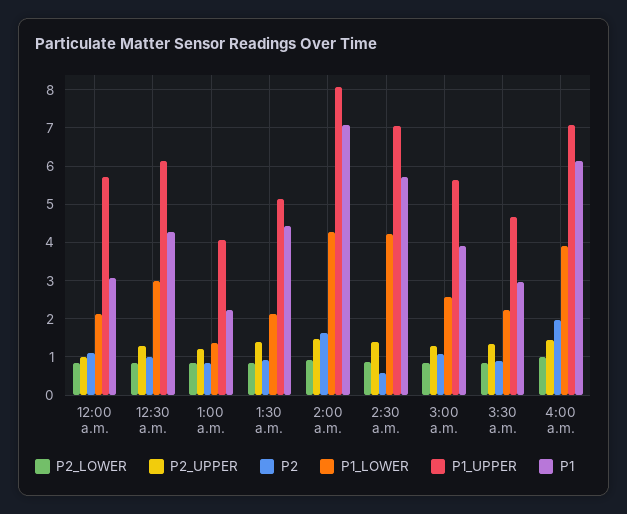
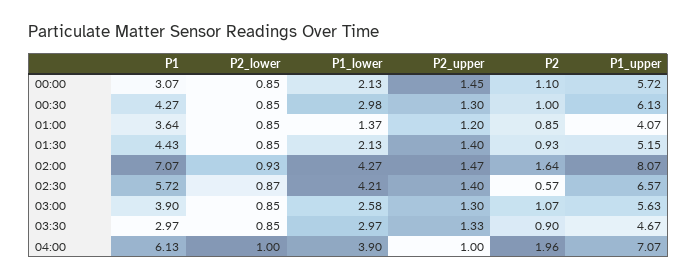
  {
    "P2_LOWER": {
      "12:00 a.m.": 0.85,
      "12:30 a.m.": 0.85,
      "1:00 a.m.": 0.85,
      "1:30 a.m.": 0.85,
      "2:00 a.m.": 0.93,
      "2:30 a.m.": 0.87,
      "3:00 a.m.": 0.85,
      "3:30 a.m.": 0.85,
      "4:00 a.m.": 1
    },
    "P2_UPPER": {
-     "12:00 a.m.": 1,
+     "12:00 a.m.": 1.45,
      "12:30 a.m.": 1.3,
      "1:00 a.m.": 1.2,
      "1:30 a.m.": 1.4,
      "2:00 a.m.": 1.47,
      "2:30 a.m.": 1.4,
      "3:00 a.m.": 1.3,
      "3:30 a.m.": 1.33,
-     "4:00 a.m.": 1.4
+     "4:00 a.m.": 1
    },
    "P2": {
      "12:00 a.m.": 1.1,
      "12:30 a.m.": 1,
      "1:00 a.m.": 0.85,
      "1:30 a.m.": 0.93,
      "2:00 a.m.": 1.64,
      "2:30 a.m.": 0.57,
      "3:00 a.m.": 1.07,
      "3:30 a.m.": 0.9,
      "4:00 a.m.": 1.96
    },
    "P1_LOWER": {
      "12:00 a.m.": 2.13,
      "12:30 a.m.": 2.98,
      "1:00 a.m.": 1.37,
      "1:30 a.m.": 2.13,
      "2:00 a.m.": 4.27,
      "2:30 a.m.": 4.21,
      "3:00 a.m.": 2.58,
-     "3:30 a.m.": 2.2,
+     "3:30 a.m.": 2.97,
      "4:00 a.m.": 3.9
    },
    "P1_UPPER": {
      "12:00 a.m.": 5.72,
      "12:30 a.m.": 6.13,
      "1:00 a.m.": 4.07,
      "1:30 a.m.": 5.15,
      "2:00 a.m.": 8.07,
-     "2:30 a.m.": 7,
+     "2:30 a.m.": 6.57,
      "3:00 a.m.": 5.63,
      "3:30 a.m.": 4.67,
      "4:00 a.m.": 7.07
    },
    "P1": {
      "12:00 a.m.": 3.07,
      "12:30 a.m.": 4.27,
-     "1:00 a.m.": 2.2,
+     "1:00 a.m.": 3.64,
      "1:30 a.m.": 4.43,
      "2:00 a.m.": 7.07,
      "2:30 a.m.": 5.72,
      "3:00 a.m.": 3.9,
      "3:30 a.m.": 2.97,
      "4:00 a.m.": 6.13
    }
  }

